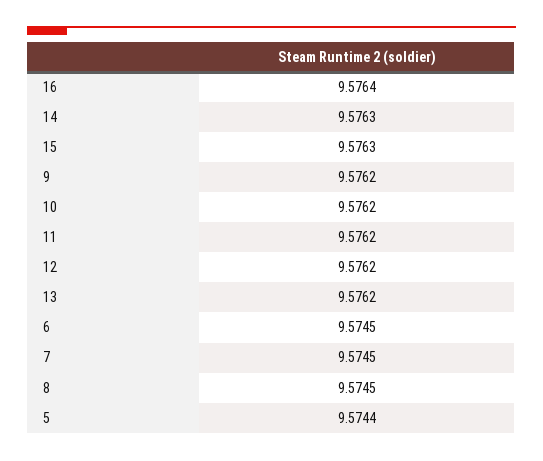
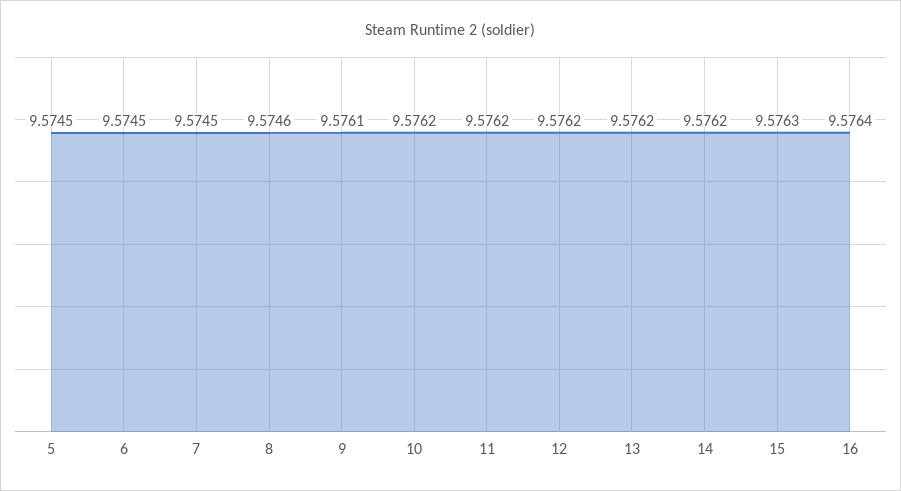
  {
    "16": 9.5764,
-   "14": 9.5763,
+   "14": 9.5762,
    "15": 9.5763,
-   "9": 9.5762,
+   "9": 9.5761,
    "10": 9.5762,
    "11": 9.5762,
    "12": 9.5762,
    "13": 9.5762,
    "6": 9.5745,
    "7": 9.5745,
-   "8": 9.5745,
+   "8": 9.5746,
-   "5": 9.5744
+   "5": 9.5745
  }

